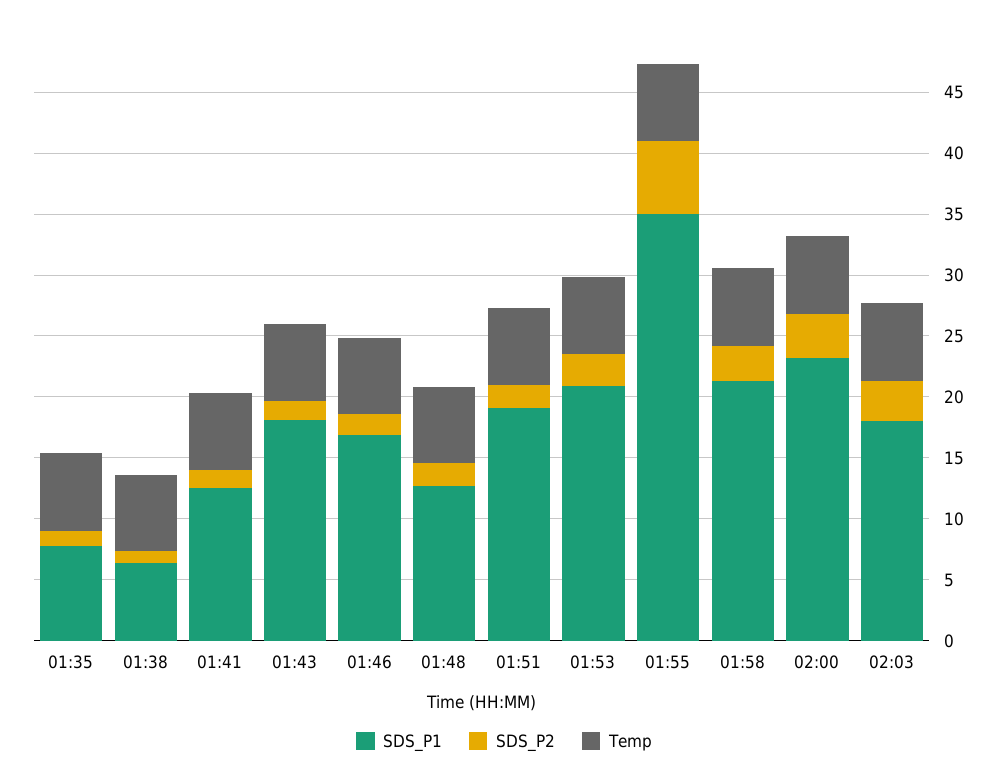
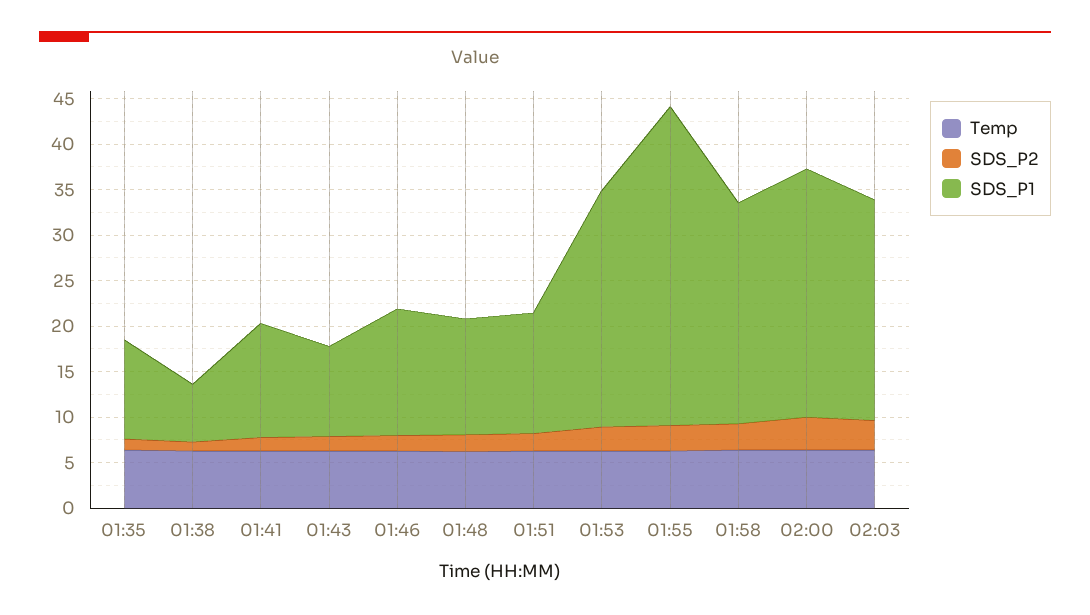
  {
    "SDS_P1": {
-     "01:35": 8,
+     "01:35": 11,
      "01:38": 6,
      "01:41": 13,
-     "01:43": 18,
+     "01:43": 10,
-     "01:46": 17,
+     "01:46": 14,
      "01:48": 13,
-     "01:51": 19,
+     "01:51": 13,
-     "01:53": 21,
+     "01:53": 26,
      "01:55": 35,
-     "01:58": 21,
+     "01:58": 24,
-     "02:00": 23,
+     "02:00": 27,
-     "02:03": 18
+     "02:03": 24
    },
    "SDS_P2": {
      "01:35": 1,
      "01:38": 1,
      "01:41": 1,
      "01:43": 2,
      "01:46": 2,
      "01:48": 2,
      "01:51": 2,
      "01:53": 3,
-     "01:55": 6,
+     "01:55": 3,
      "01:58": 3,
      "02:00": 4,
      "02:03": 3
    },
    "Temp": {
      "01:35": 6,
      "01:38": 6,
      "01:41": 6,
      "01:43": 6,
      "01:46": 6,
      "01:48": 6,
      "01:51": 6,
      "01:53": 6,
      "01:55": 6,
      "01:58": 6,
      "02:00": 6,
      "02:03": 6
    }
  }

